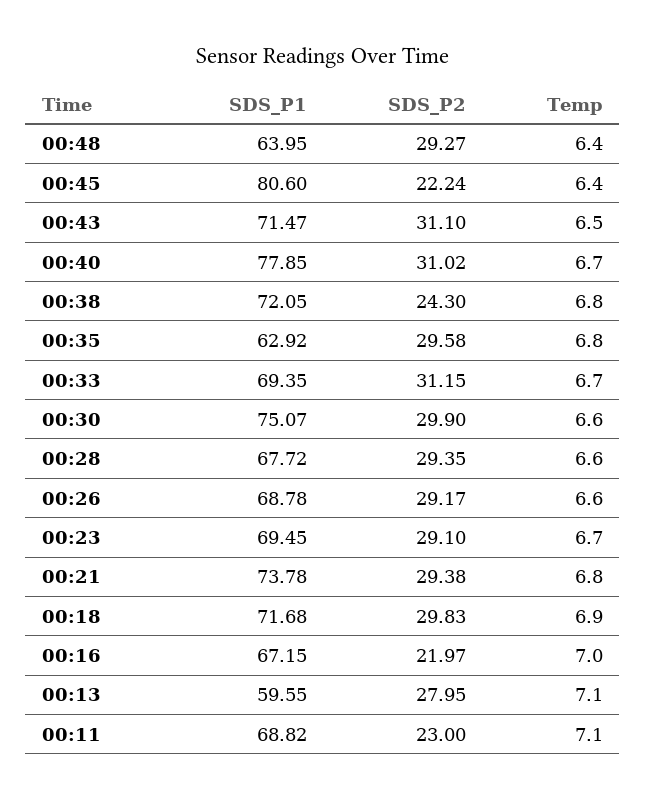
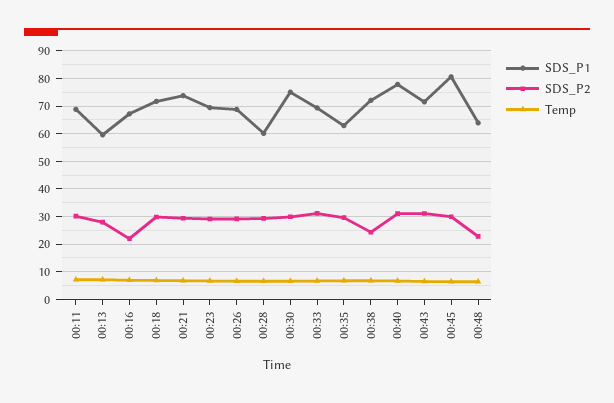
  {
    "SDS_P1": {
      "00:48": 63.95,
      "00:45": 80.6,
      "00:43": 71.47,
      "00:40": 77.85,
      "00:38": 72.05,
      "00:35": 62.92,
      "00:33": 69.35,
      "00:30": 75.07,
-     "00:28": 67.72,
+     "00:28": 60,
      "00:26": 68.78,
      "00:23": 69.45,
      "00:21": 73.78,
      "00:18": 71.68,
      "00:16": 67.15,
      "00:13": 59.55,
      "00:11": 68.82
    },
    "SDS_P2": {
-     "00:48": 29.27,
+     "00:48": 22.5,
-     "00:45": 22.24,
+     "00:45": 30,
      "00:43": 31.1,
      "00:40": 31.02,
      "00:38": 24.3,
      "00:35": 29.58,
      "00:33": 31.15,
      "00:30": 29.9,
      "00:28": 29.35,
      "00:26": 29.17,
      "00:23": 29.1,
      "00:21": 29.38,
      "00:18": 29.83,
      "00:16": 21.97,
      "00:13": 27.95,
-     "00:11": 23
+     "00:11": 30
    },
    "Temp": {
      "00:48": 6.4,
      "00:45": 6.4,
      "00:43": 6.5,
      "00:40": 6.7,
      "00:38": 6.8,
      "00:35": 6.8,
      "00:33": 6.7,
      "00:30": 6.6,
      "00:28": 6.6,
      "00:26": 6.6,
      "00:23": 6.7,
      "00:21": 6.8,
      "00:18": 6.9,
      "00:16": 7,
      "00:13": 7.1,
      "00:11": 7.1
    }
  }

